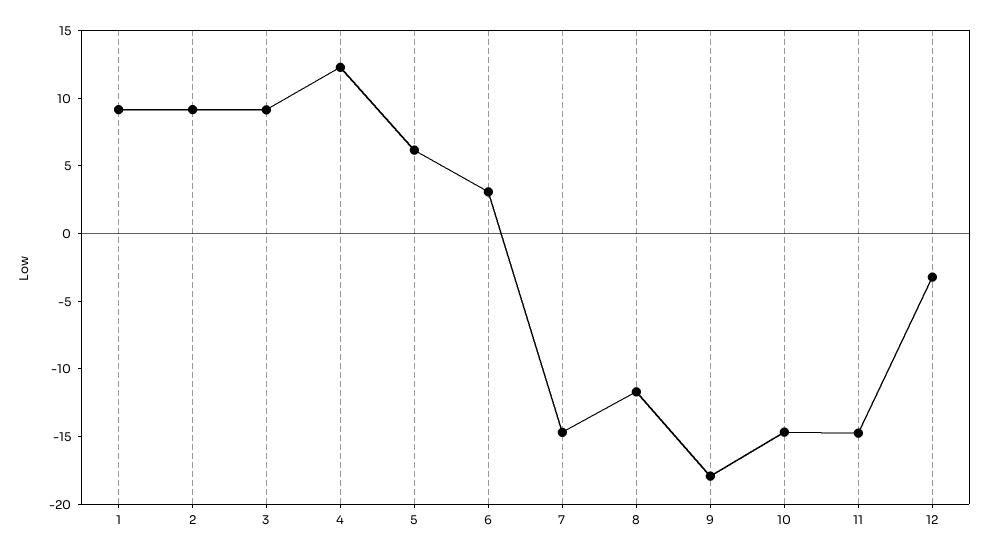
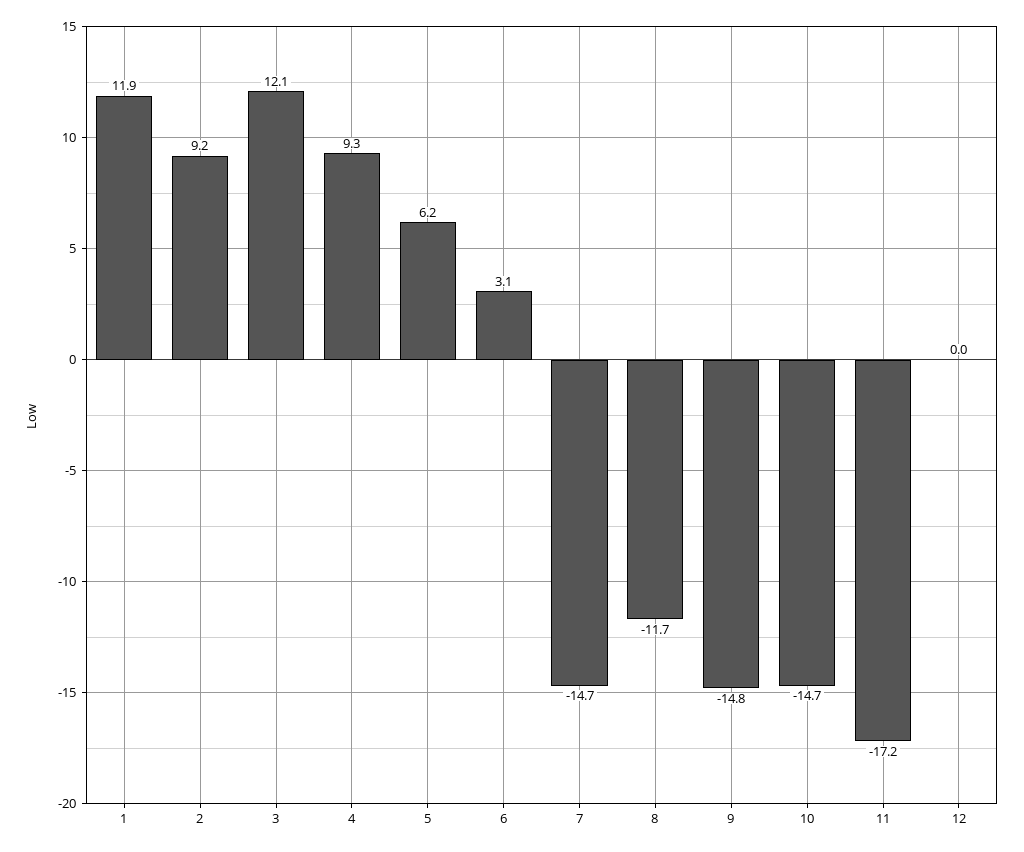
  {
-   "1": 9,
+   "1": 11.9,
    "2": 9.2,
-   "3": 9,
+   "3": 12.1,
-   "4": 12,
+   "4": 9.3,
    "5": 6.2,
    "6": 3.1,
    "7": -14.7,
    "8": -11.7,
-   "9": -18,
+   "9": -14.8,
    "10": -14.7,
-   "11": -15,
+   "11": -17.2,
-   "12": -3
+   "12": 0
  }

